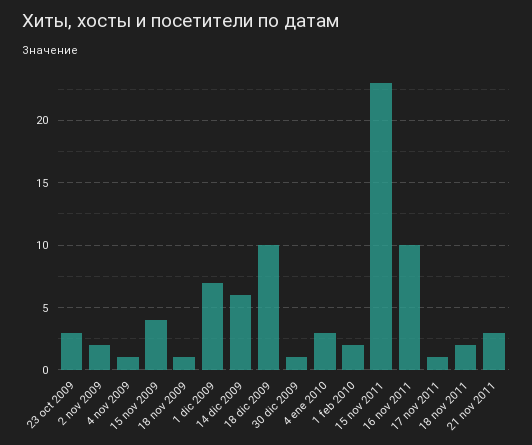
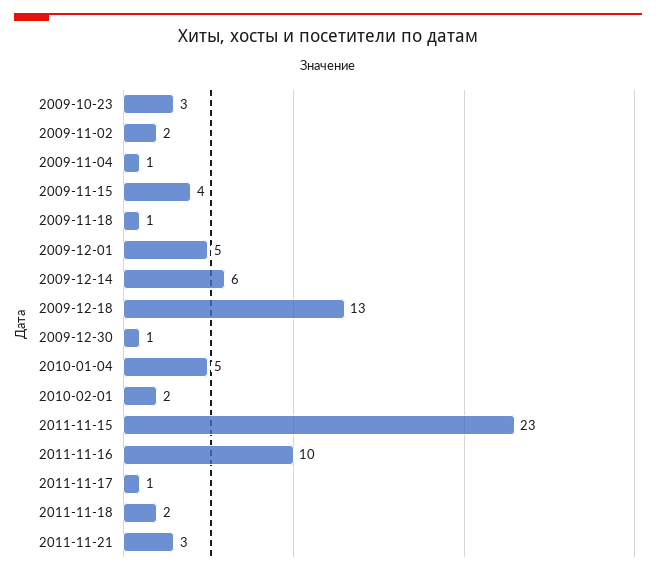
  {
    "23 oct 2009": 3,
    "2 nov 2009": 2,
    "4 nov 2009": 1,
    "15 nov 2009": 4,
    "18 nov 2009": 1,
-   "1 dic 2009": 7,
+   "1 dic 2009": 5,
    "14 dic 2009": 6,
-   "18 dic 2009": 10,
+   "18 dic 2009": 13,
    "30 dic 2009": 1,
-   "4 ene 2010": 3,
+   "4 ene 2010": 5,
    "1 feb 2010": 2,
    "15 nov 2011": 23,
    "16 nov 2011": 10,
    "17 nov 2011": 1,
    "18 nov 2011": 2,
    "21 nov 2011": 3
  }

